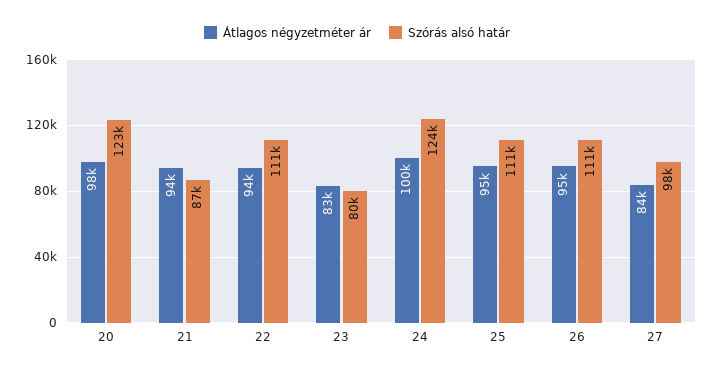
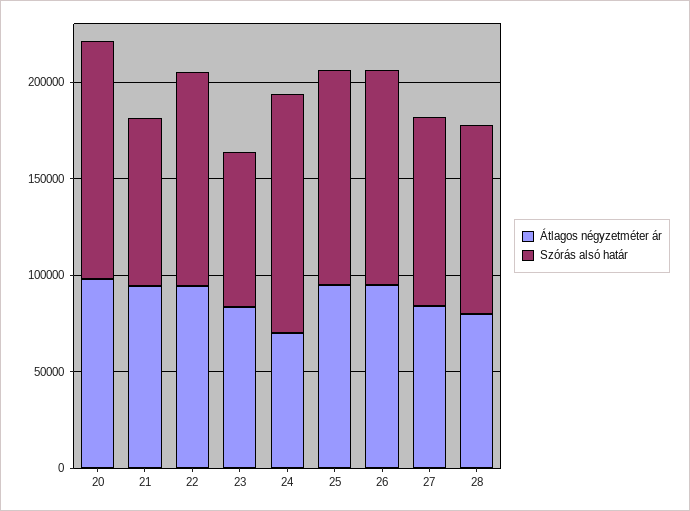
  {
    "Átlagos négyzetméter ár": {
      "20": 98000,
      "21": 94000,
      "22": 94000,
      "23": 83000,
-     "24": 100000,
+     "24": 70000,
      "25": 95000,
      "26": 95000,
-     "27": 84000
+     "27": 84000,
+     "28": 80000
    },
    "Szórás alsó határ": {
      "20": 123000,
      "21": 87000,
      "22": 111000,
      "23": 80000,
      "24": 124000,
      "25": 111000,
      "26": 111000,
-     "27": 98000
+     "27": 98000,
+     "28": 100000
    }
  }

